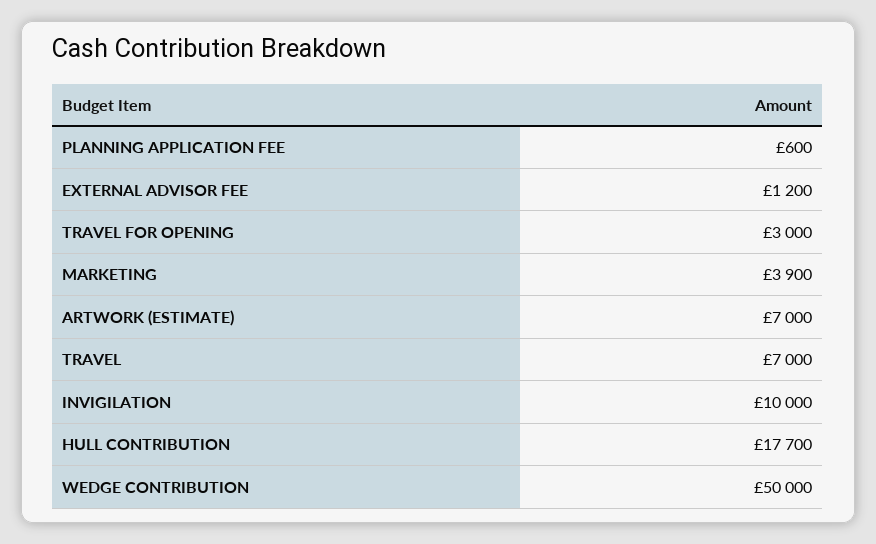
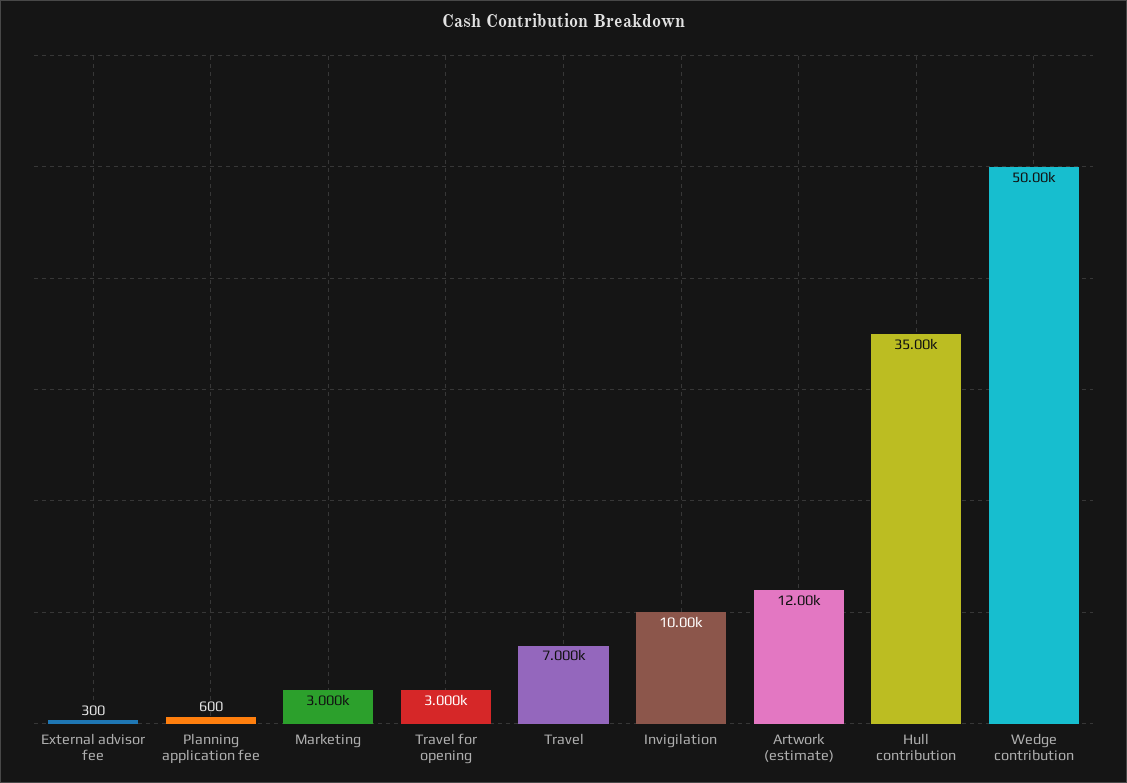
  {
    "PLANNING APPLICATION FEE": 600,
-   "EXTERNAL ADVISOR FEE": 1200,
+   "EXTERNAL ADVISOR FEE": 300,
    "TRAVEL FOR OPENING": 3000,
-   "MARKETING": 3900,
+   "MARKETING": 3000,
-   "ARTWORK (ESTIMATE)": 7000,
+   "ARTWORK (ESTIMATE)": 12000,
    "TRAVEL": 7000,
    "INVIGILATION": 10000,
-   "HULL CONTRIBUTION": 17700,
+   "HULL CONTRIBUTION": 35000,
    "WEDGE CONTRIBUTION": 50000
  }

